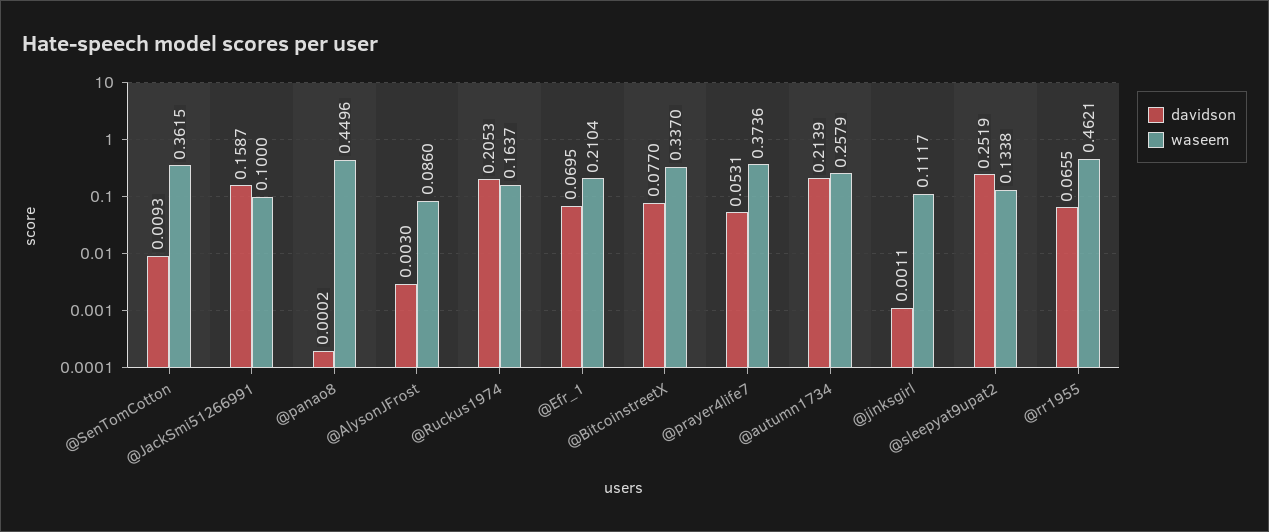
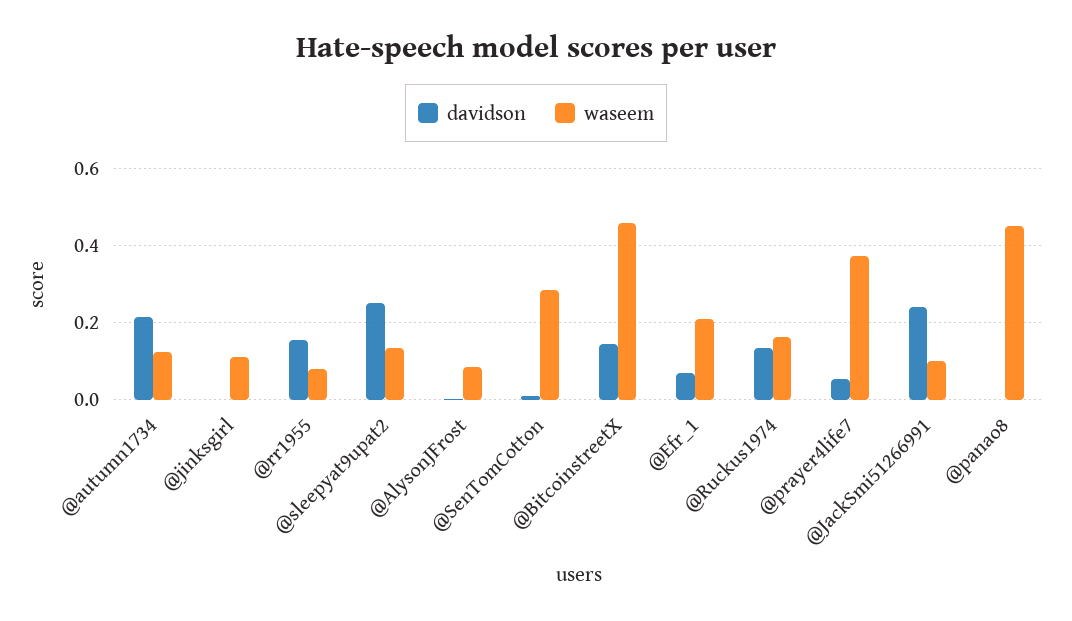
  {
    "davidson": {
      "@SenTomCotton": 0.0093,
-     "@JackSmi51266991": 0.1587,
+     "@JackSmi51266991": 0.24,
      "@panao8": 0.0002,
      "@AlysonJFrost": 0.003,
-     "@Ruckus1974": 0.2053,
+     "@Ruckus1974": 0.14,
      "@Efr_1": 0.0695,
-     "@BitcoinstreetX": 0.077,
+     "@BitcoinstreetX": 0.14,
      "@prayer4life7": 0.0531,
      "@autumn1734": 0.2139,
      "@jinksgirl": 0.0011,
      "@sleepyat9upat2": 0.2519,
-     "@rr1955": 0.0655
+     "@rr1955": 0.16
    },
    "waseem": {
-     "@SenTomCotton": 0.3615,
+     "@SenTomCotton": 0.28,
      "@JackSmi51266991": 0.1,
      "@panao8": 0.4496,
      "@AlysonJFrost": 0.086,
      "@Ruckus1974": 0.1637,
      "@Efr_1": 0.2104,
-     "@BitcoinstreetX": 0.337,
+     "@BitcoinstreetX": 0.46,
      "@prayer4life7": 0.3736,
-     "@autumn1734": 0.2579,
+     "@autumn1734": 0.12,
      "@jinksgirl": 0.1117,
      "@sleepyat9upat2": 0.1338,
-     "@rr1955": 0.4621
+     "@rr1955": 0.08
    }
  }

